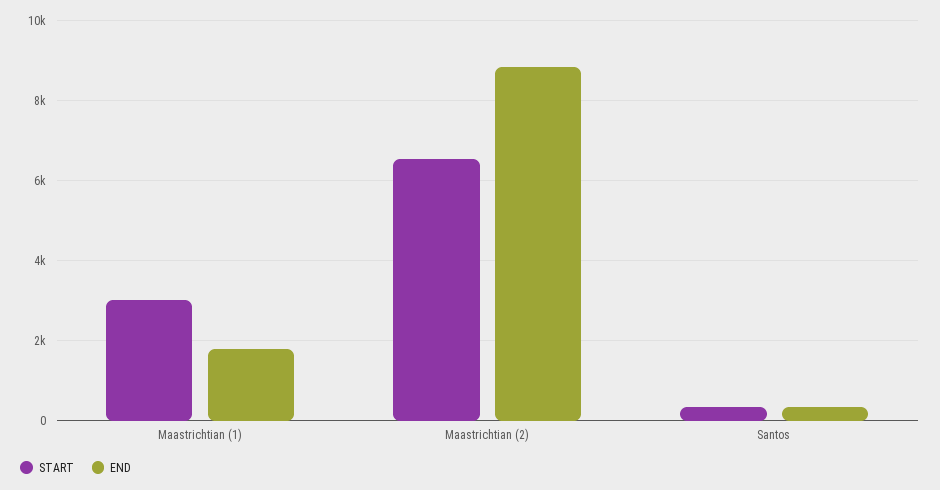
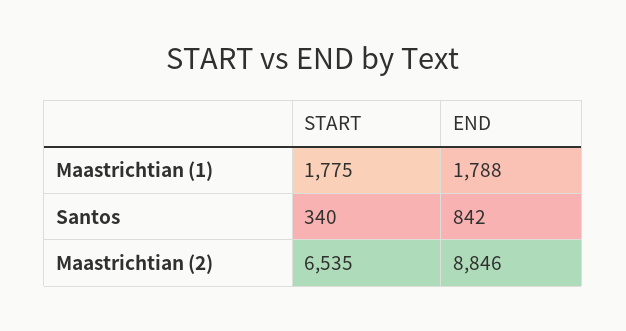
  {
    "START": {
-     "Maastrichtian (1)": 3000,
+     "Maastrichtian (1)": 1775,
      "Maastrichtian (2)": 6535,
      "Santos": 340
    },
    "END": {
      "Maastrichtian (1)": 1788,
      "Maastrichtian (2)": 8846,
-     "Santos": 400
+     "Santos": 842
    }
  }

